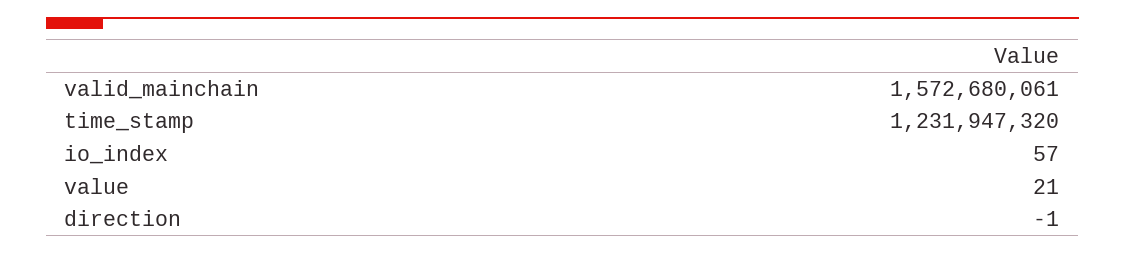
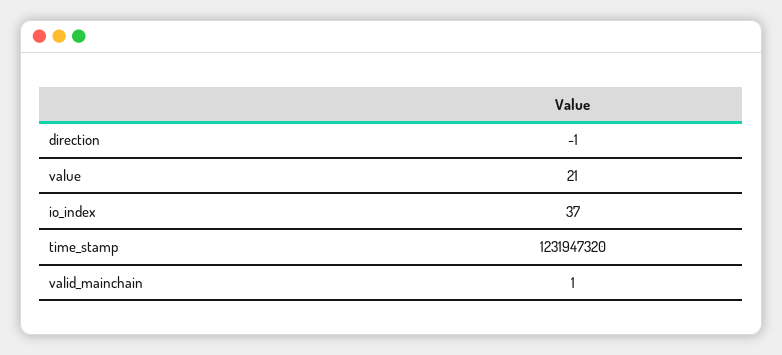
  {
-   "valid_mainchain": 1572680061,
+   "valid_mainchain": 1,
    "time_stamp": 1231947320,
-   "io_index": 57,
+   "io_index": 37,
    "value": 21,
    "direction": -1
  }

